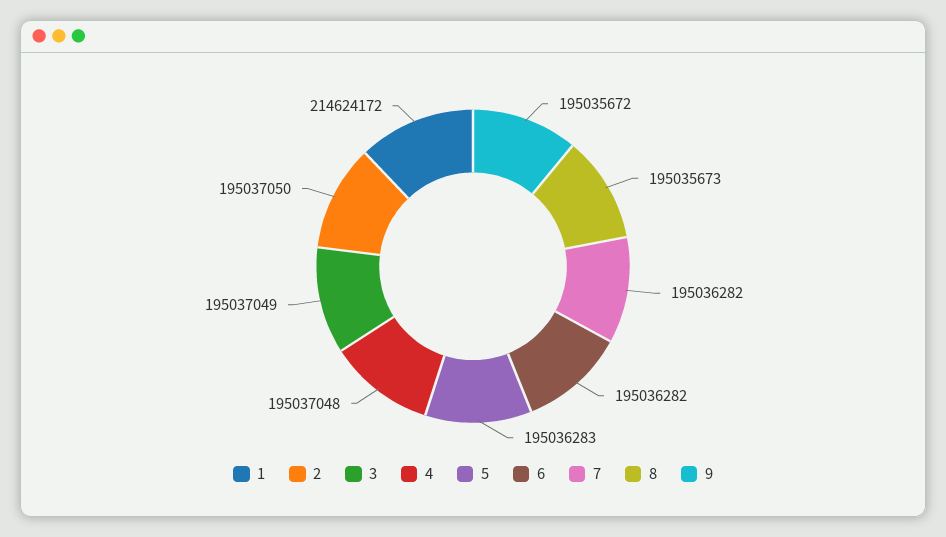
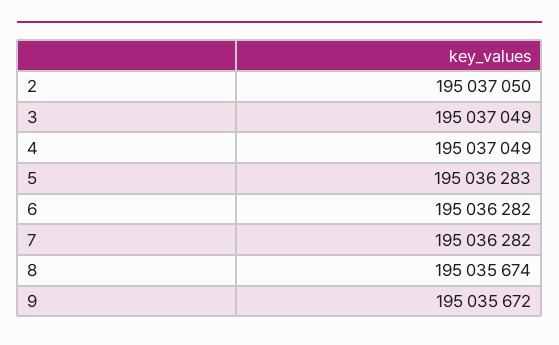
  {
-   "1": 214624172,
    "2": 195037050,
    "3": 195037049,
-   "4": 195037048,
+   "4": 195037049,
    "5": 195036283,
    "6": 195036282,
    "7": 195036282,
-   "8": 195035673,
+   "8": 195035674,
    "9": 195035672
  }

